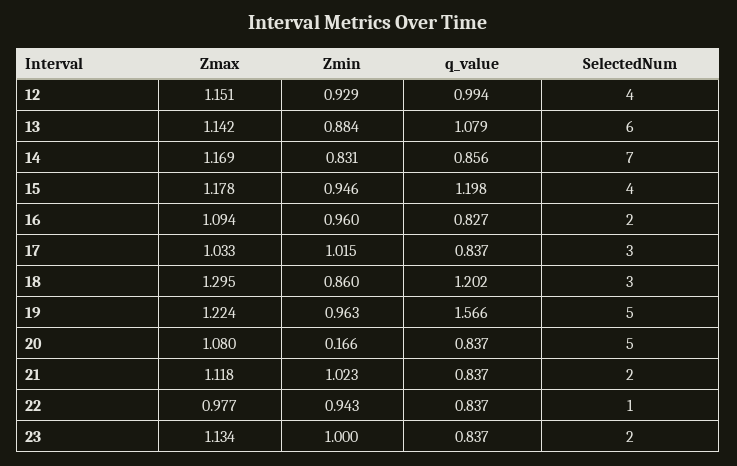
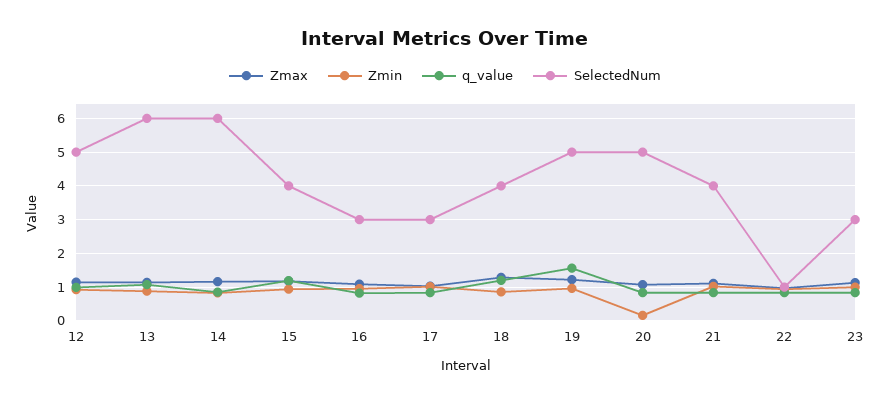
  {
    "Zmax": {
      "12": 1.151,
      "13": 1.142,
      "14": 1.169,
      "15": 1.178,
      "16": 1.094,
      "17": 1.033,
      "18": 1.295,
      "19": 1.224,
      "20": 1.08,
      "21": 1.118,
      "22": 0.977,
      "23": 1.134
    },
    "Zmin": {
      "12": 0.929,
      "13": 0.884,
      "14": 0.831,
      "15": 0.946,
      "16": 0.96,
      "17": 1.015,
      "18": 0.86,
      "19": 0.963,
      "20": 0.166,
      "21": 1.023,
      "22": 0.943,
      "23": 1
    },
    "q_value": {
      "12": 0.994,
      "13": 1.079,
      "14": 0.856,
      "15": 1.198,
      "16": 0.827,
      "17": 0.837,
      "18": 1.202,
      "19": 1.566,
      "20": 0.837,
      "21": 0.837,
      "22": 0.837,
      "23": 0.837
    },
    "SelectedNum": {
-     "12": 4,
+     "12": 5,
      "13": 6,
-     "14": 7,
+     "14": 6,
      "15": 4,
-     "16": 2,
+     "16": 3,
      "17": 3,
-     "18": 3,
+     "18": 4,
      "19": 5,
      "20": 5,
-     "21": 2,
+     "21": 4,
      "22": 1,
-     "23": 2
+     "23": 3
    }
  }

